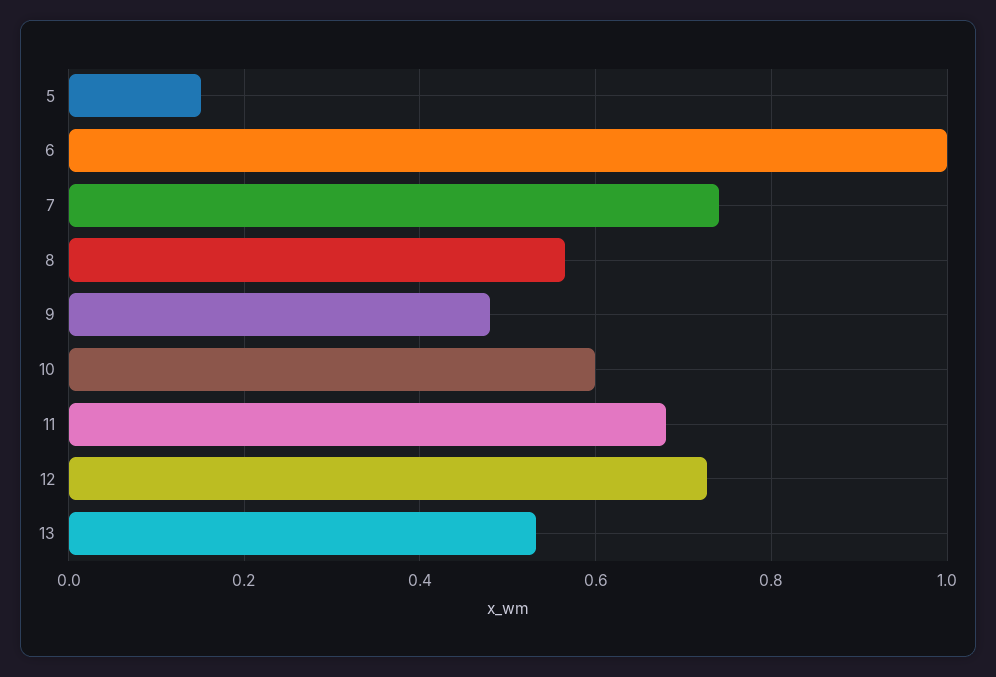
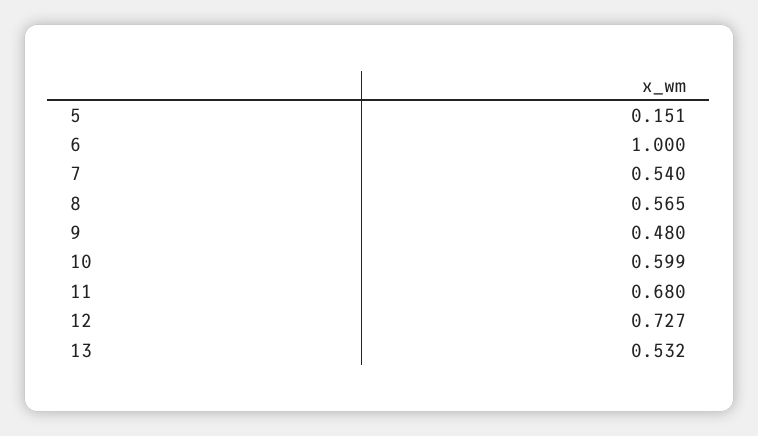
  {
    "5": 0.151,
    "6": 1,
-   "7": 0.74,
+   "7": 0.54,
    "8": 0.565,
    "9": 0.48,
    "10": 0.599,
    "11": 0.68,
    "12": 0.727,
    "13": 0.532
  }

